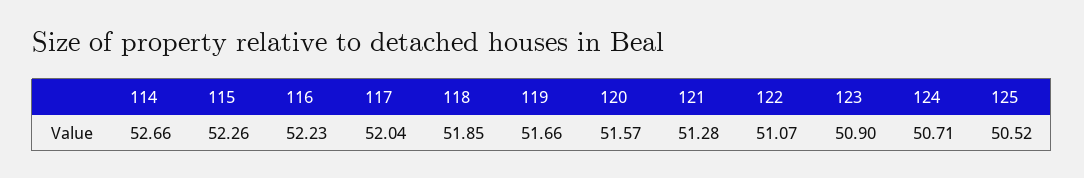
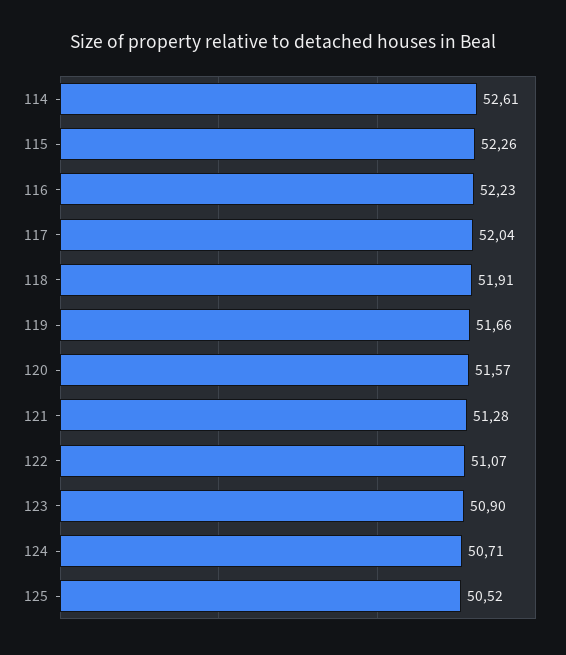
  {
-   "114": 52.66,
+   "114": 52.61,
    "115": 52.26,
    "116": 52.23,
    "117": 52.04,
-   "118": 51.85,
+   "118": 51.91,
    "119": 51.66,
    "120": 51.57,
    "121": 51.28,
    "122": 51.07,
    "123": 50.9,
    "124": 50.71,
    "125": 50.52
  }

